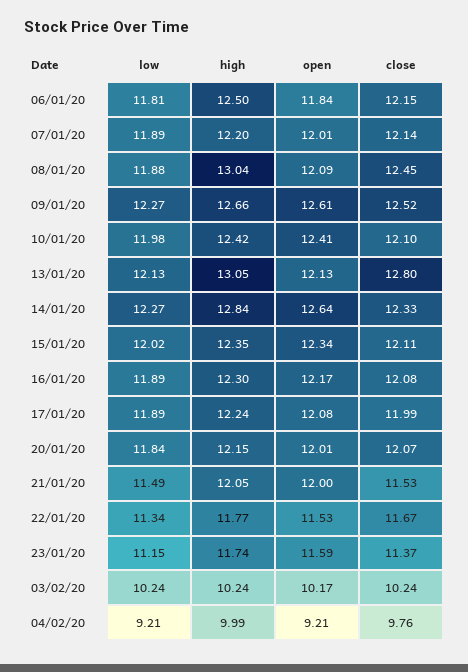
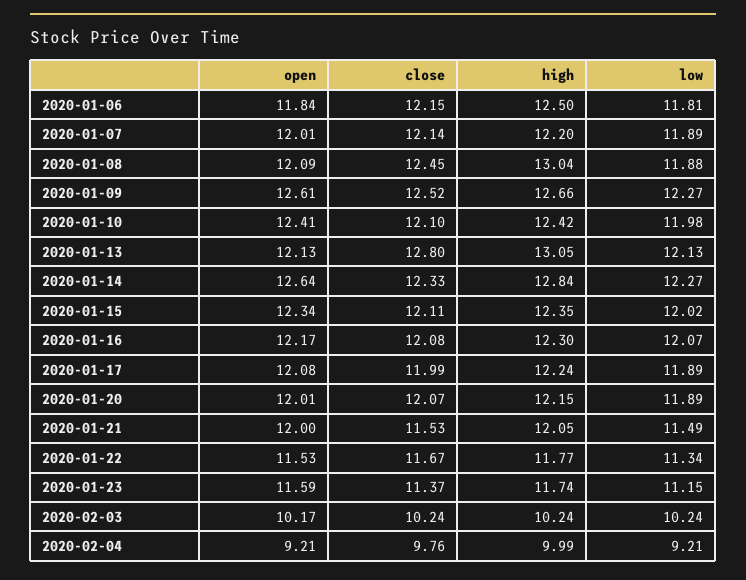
  {
    "low": {
      "06/01/20": 11.81,
      "07/01/20": 11.89,
      "08/01/20": 11.88,
      "09/01/20": 12.27,
      "10/01/20": 11.98,
      "13/01/20": 12.13,
      "14/01/20": 12.27,
      "15/01/20": 12.02,
-     "16/01/20": 11.89,
+     "16/01/20": 12.07,
      "17/01/20": 11.89,
-     "20/01/20": 11.84,
+     "20/01/20": 11.89,
      "21/01/20": 11.49,
      "22/01/20": 11.34,
      "23/01/20": 11.15,
      "03/02/20": 10.24,
      "04/02/20": 9.21
    },
    "high": {
      "06/01/20": 12.5,
      "07/01/20": 12.2,
      "08/01/20": 13.04,
      "09/01/20": 12.66,
      "10/01/20": 12.42,
      "13/01/20": 13.05,
      "14/01/20": 12.84,
      "15/01/20": 12.35,
      "16/01/20": 12.3,
      "17/01/20": 12.24,
      "20/01/20": 12.15,
      "21/01/20": 12.05,
      "22/01/20": 11.77,
      "23/01/20": 11.74,
      "03/02/20": 10.24,
      "04/02/20": 9.99
    },
    "open": {
      "06/01/20": 11.84,
      "07/01/20": 12.01,
      "08/01/20": 12.09,
      "09/01/20": 12.61,
      "10/01/20": 12.41,
      "13/01/20": 12.13,
      "14/01/20": 12.64,
      "15/01/20": 12.34,
      "16/01/20": 12.17,
      "17/01/20": 12.08,
      "20/01/20": 12.01,
      "21/01/20": 12,
      "22/01/20": 11.53,
      "23/01/20": 11.59,
      "03/02/20": 10.17,
      "04/02/20": 9.21
    },
    "close": {
      "06/01/20": 12.15,
      "07/01/20": 12.14,
      "08/01/20": 12.45,
      "09/01/20": 12.52,
      "10/01/20": 12.1,
      "13/01/20": 12.8,
      "14/01/20": 12.33,
      "15/01/20": 12.11,
      "16/01/20": 12.08,
      "17/01/20": 11.99,
      "20/01/20": 12.07,
      "21/01/20": 11.53,
      "22/01/20": 11.67,
      "23/01/20": 11.37,
      "03/02/20": 10.24,
      "04/02/20": 9.76
    }
  }

